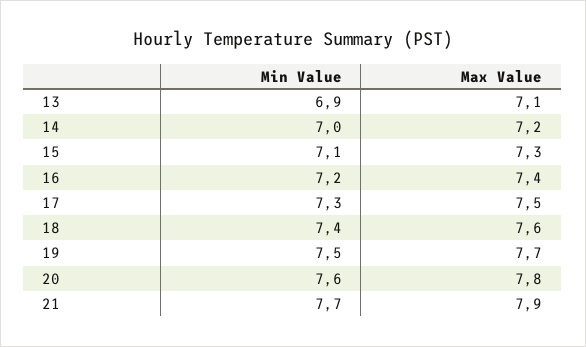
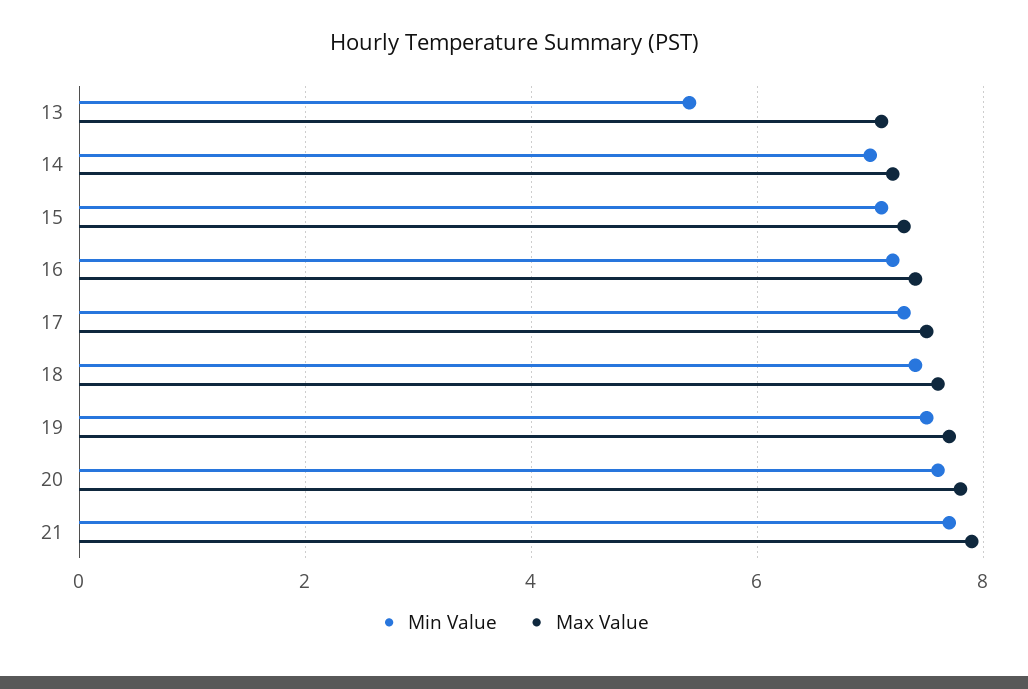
  {
    "Min Value": {
-     "13": 6.9,
+     "13": 5.5,
      "14": 7,
      "15": 7.1,
      "16": 7.2,
      "17": 7.3,
      "18": 7.4,
      "19": 7.5,
      "20": 7.6,
      "21": 7.7
    },
    "Max Value": {
      "13": 7.1,
      "14": 7.2,
      "15": 7.3,
      "16": 7.4,
      "17": 7.5,
      "18": 7.6,
      "19": 7.7,
      "20": 7.8,
      "21": 7.9
    }
  }

